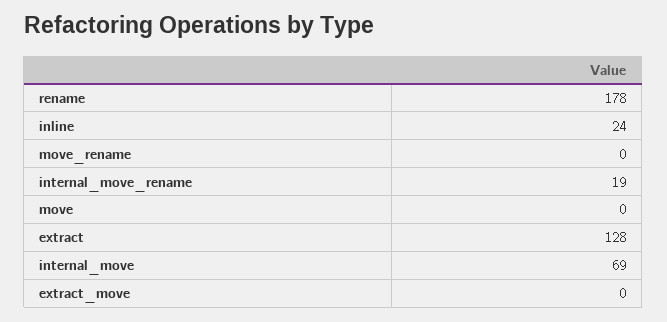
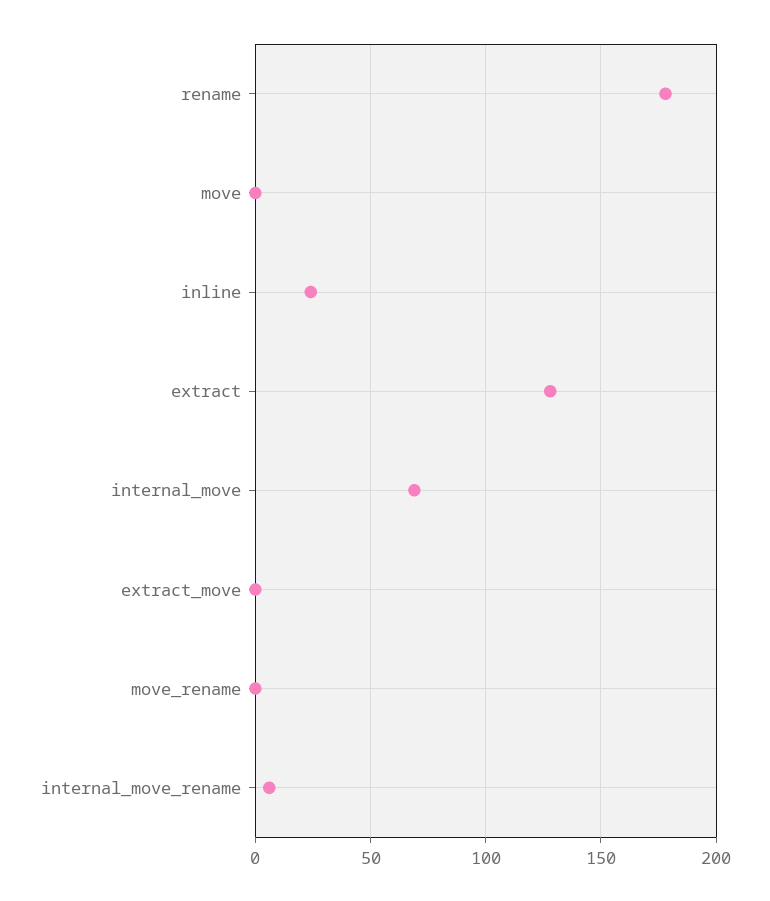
  {
    "rename": 178,
    "inline": 24,
    "move_rename": 0,
-   "internal_move_rename": 19,
+   "internal_move_rename": 5,
    "move": 0,
    "extract": 128,
    "internal_move": 69,
    "extract_move": 0
  }

